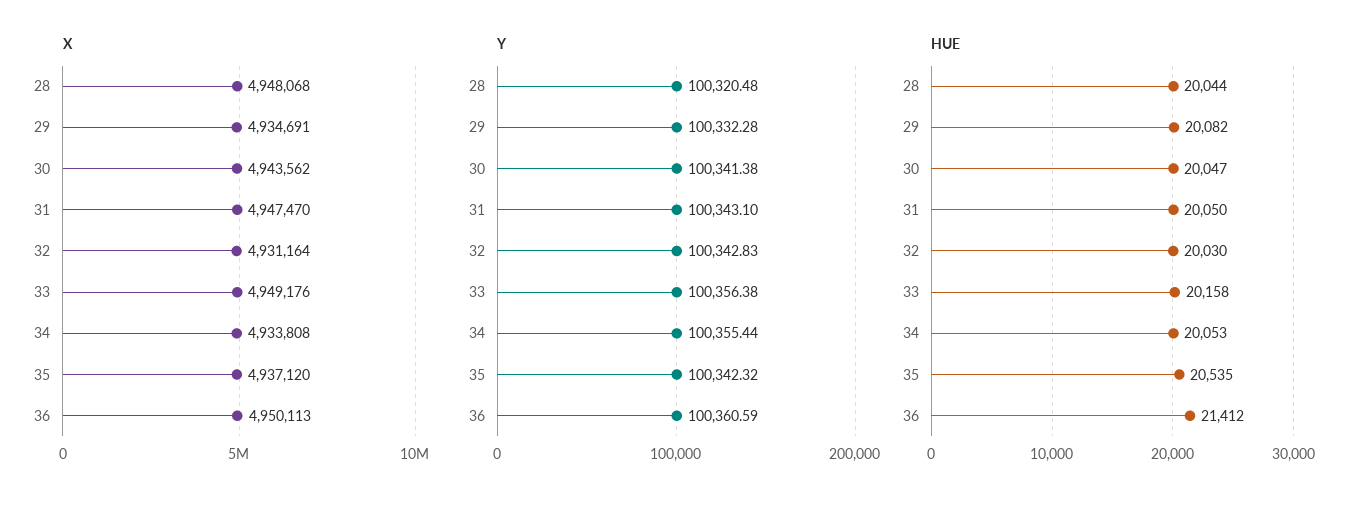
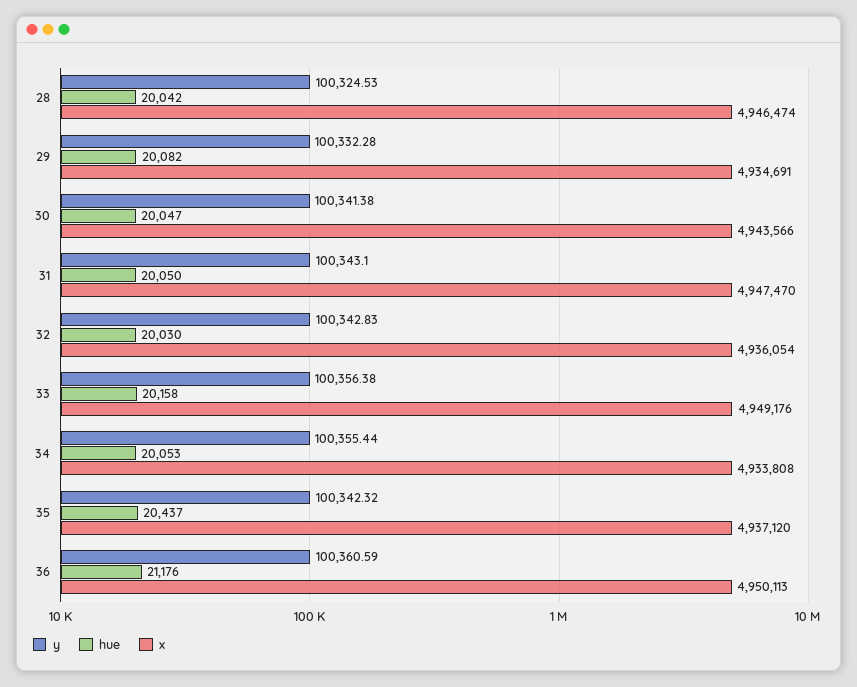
  {
    "X": {
-     "28": 4948068,
+     "28": 4946474,
      "29": 4934691,
-     "30": 4943562,
+     "30": 4943566,
      "31": 4947470,
-     "32": 4931164,
+     "32": 4936054,
      "33": 4949176,
      "34": 4933808,
      "35": 4937120,
      "36": 4950113
    },
    "Y": {
-     "28": 100320.48,
+     "28": 100324.53,
      "29": 100332.28,
      "30": 100341.38,
      "31": 100343.1,
      "32": 100342.83,
      "33": 100356.38,
      "34": 100355.44,
      "35": 100342.32,
      "36": 100360.59
    },
    "HUE": {
-     "28": 20044,
+     "28": 20042,
      "29": 20082,
      "30": 20047,
      "31": 20050,
      "32": 20030,
      "33": 20158,
      "34": 20053,
-     "35": 20535,
+     "35": 20437,
-     "36": 21412
+     "36": 21176
    }
  }

